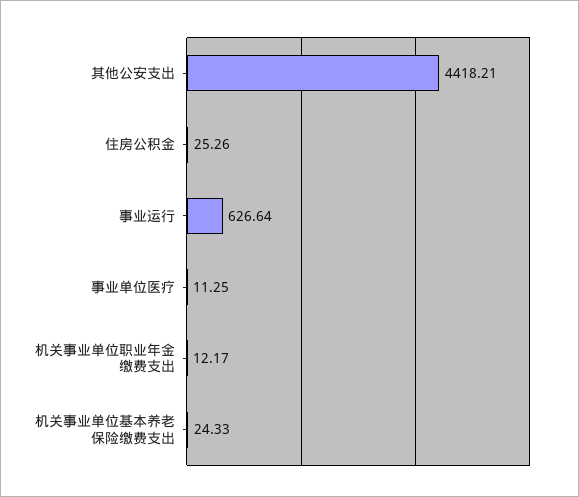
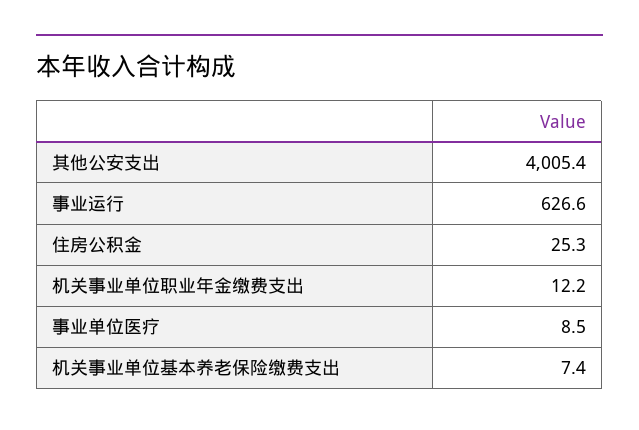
  {
-   "其他公安支出": 4418.21,
+   "其他公安支出": 4005.4,
    "住房公积金": 25.26,
    "事业运行": 626.64,
-   "事业单位医疗": 11.25,
+   "事业单位医疗": 8.5,
    "机关事业单位职业年金缴费支出": 12.17,
-   "机关事业单位基本养老保险缴费支出": 24.33
+   "机关事业单位基本养老保险缴费支出": 7.4
  }

